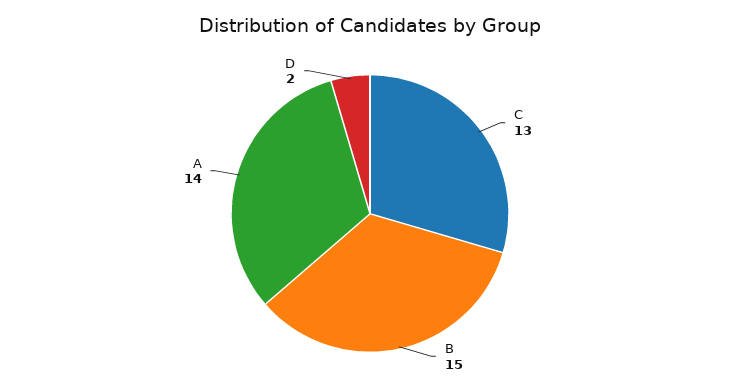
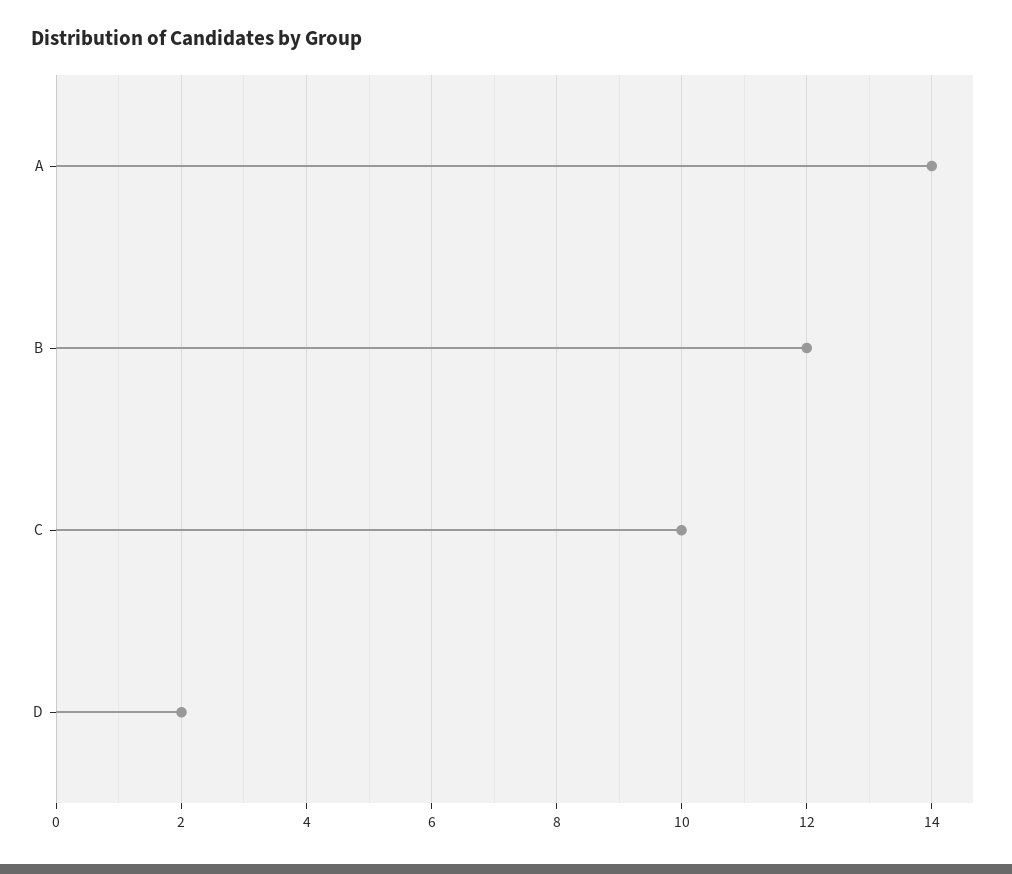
  {
-   "C": 13,
+   "C": 10,
-   "B": 15,
+   "B": 12,
    "A": 14,
    "D": 2
  }

